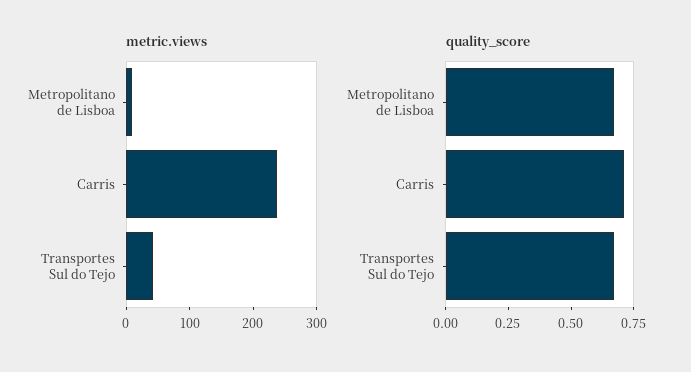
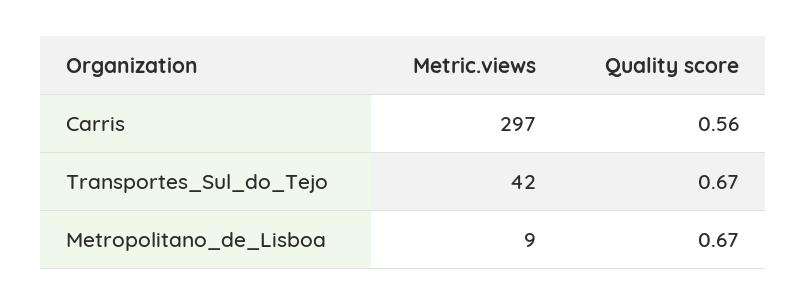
  {
    "metric.views": {
      "Metropolitano de Lisboa": 9,
-     "Carris": 240,
+     "Carris": 297,
      "Transportes Sul do Tejo": 42
    },
    "quality_score": {
      "Metropolitano de Lisboa": 0.67,
-     "Carris": 0.7,
+     "Carris": 0.56,
      "Transportes Sul do Tejo": 0.67
    }
  }

